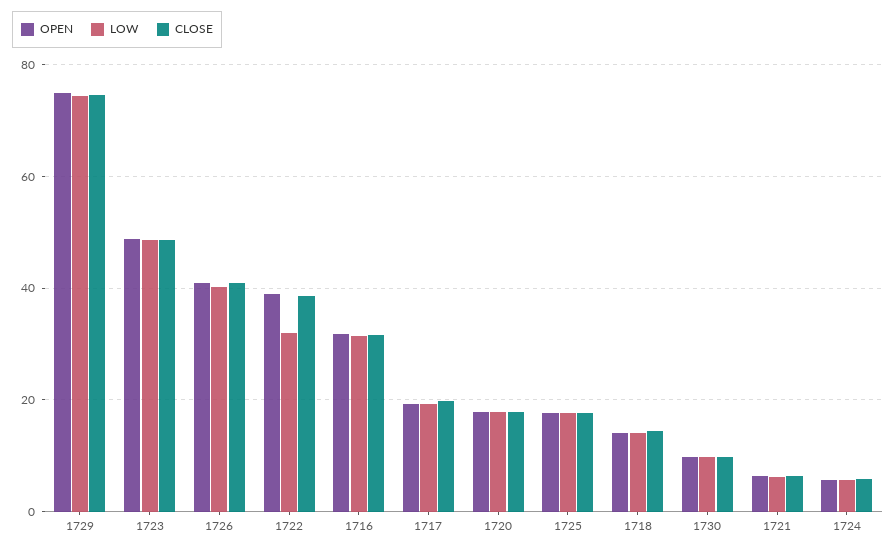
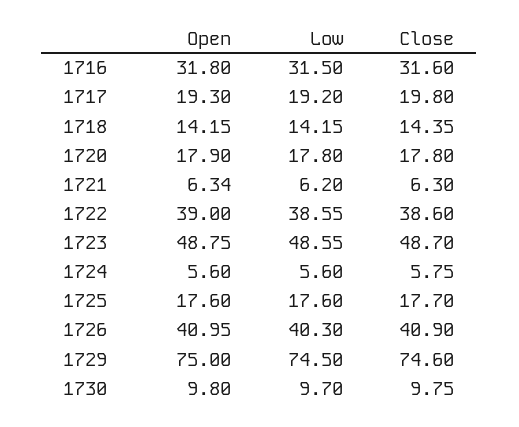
  {
    "OPEN": {
      "1729": 75,
      "1723": 48.75,
      "1726": 40.95,
      "1722": 39,
      "1716": 31.8,
      "1717": 19.3,
      "1720": 17.9,
      "1725": 17.6,
      "1718": 14.15,
      "1730": 9.8,
      "1721": 6.34,
      "1724": 5.6
    },
    "LOW": {
      "1729": 74.5,
      "1723": 48.55,
      "1726": 40.3,
-     "1722": 32,
+     "1722": 38.55,
      "1716": 31.5,
      "1717": 19.2,
      "1720": 17.8,
      "1725": 17.6,
      "1718": 14.15,
      "1730": 9.7,
      "1721": 6.2,
      "1724": 5.6
    },
    "CLOSE": {
      "1729": 74.6,
      "1723": 48.7,
      "1726": 40.9,
      "1722": 38.6,
      "1716": 31.6,
      "1717": 19.8,
      "1720": 17.8,
      "1725": 17.7,
      "1718": 14.35,
      "1730": 9.75,
      "1721": 6.3,
      "1724": 5.75
    }
  }

